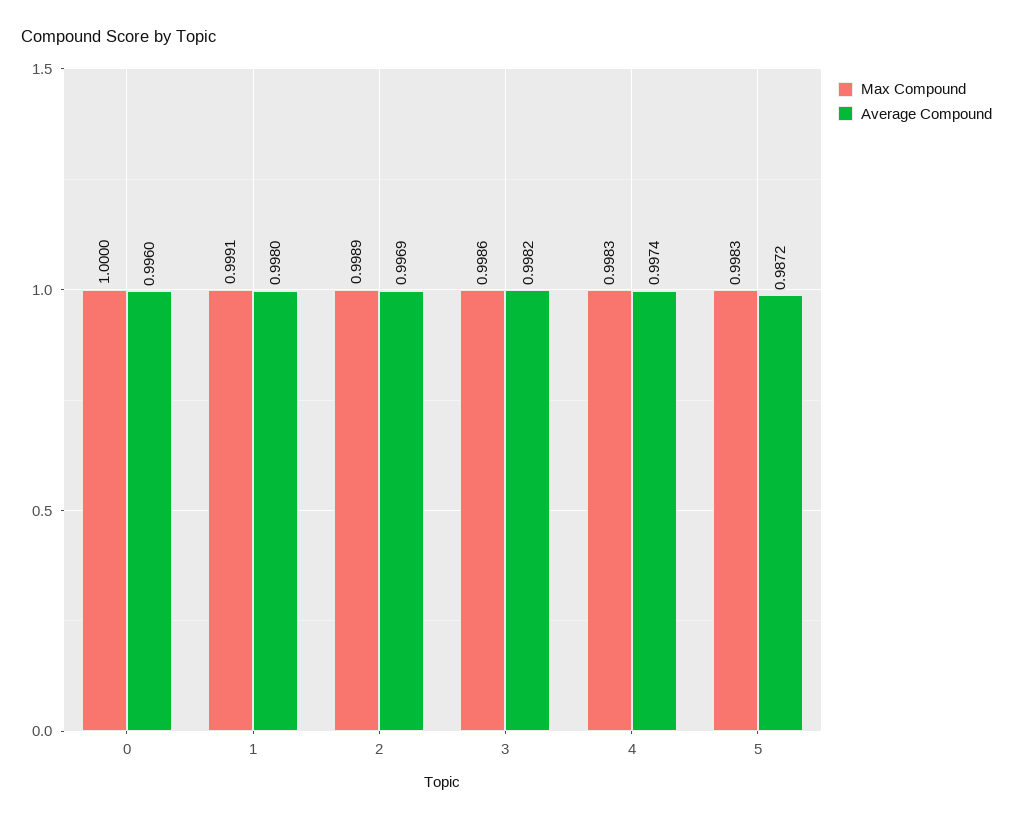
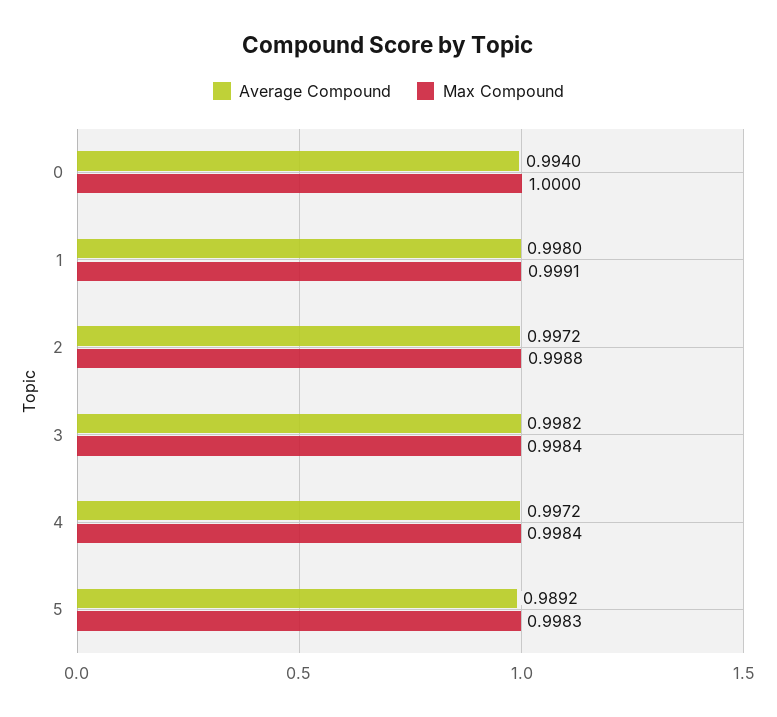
  {
    "Max Compound": {
      "0": 1,
      "1": 0.9991,
-     "2": 0.9989,
+     "2": 0.9988,
-     "3": 0.9986,
+     "3": 0.9984,
-     "4": 0.9983,
+     "4": 0.9984,
      "5": 0.9983
    },
    "Average Compound": {
-     "0": 0.996,
+     "0": 0.994,
      "1": 0.998,
-     "2": 0.9969,
+     "2": 0.9972,
      "3": 0.9982,
-     "4": 0.9974,
+     "4": 0.9972,
-     "5": 0.9872
+     "5": 0.9892
    }
  }

